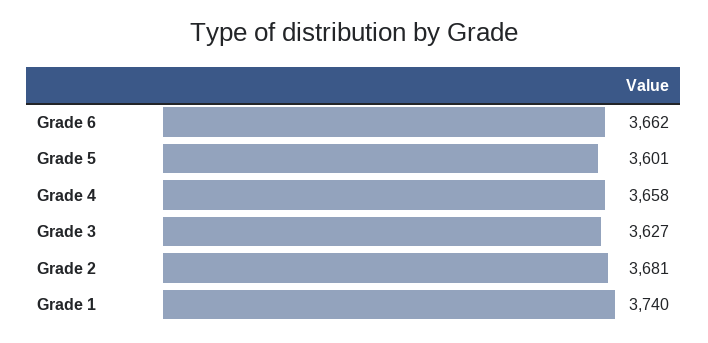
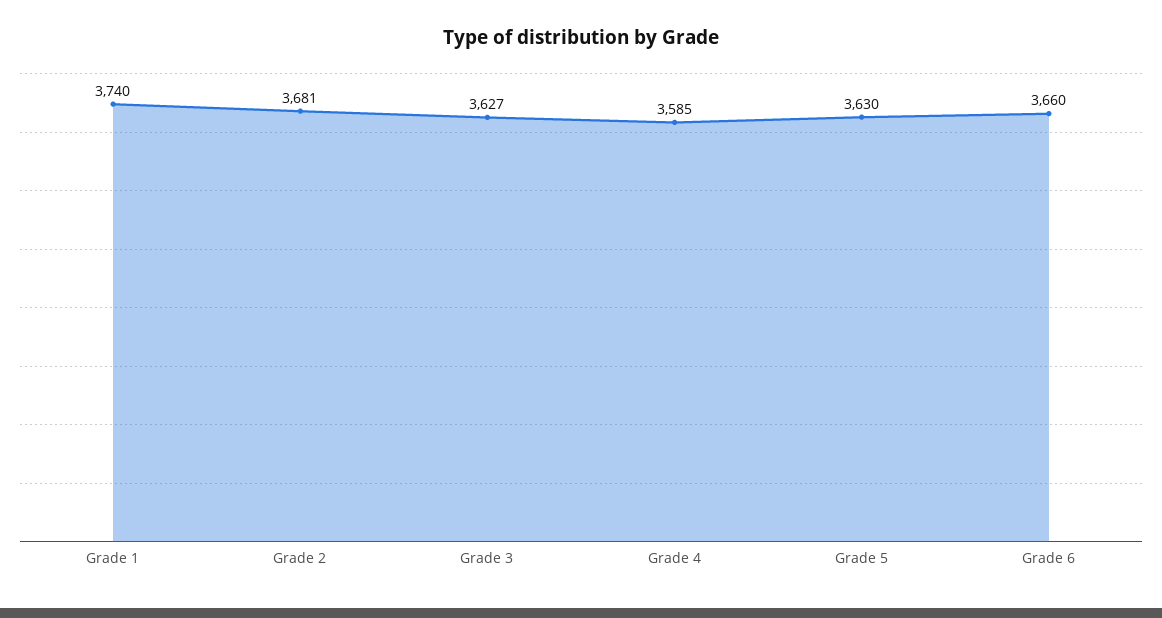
  {
-   "Grade 6": 3662,
+   "Grade 6": 3660,
-   "Grade 5": 3601,
+   "Grade 5": 3630,
-   "Grade 4": 3658,
+   "Grade 4": 3585,
    "Grade 3": 3627,
    "Grade 2": 3681,
    "Grade 1": 3740
  }

